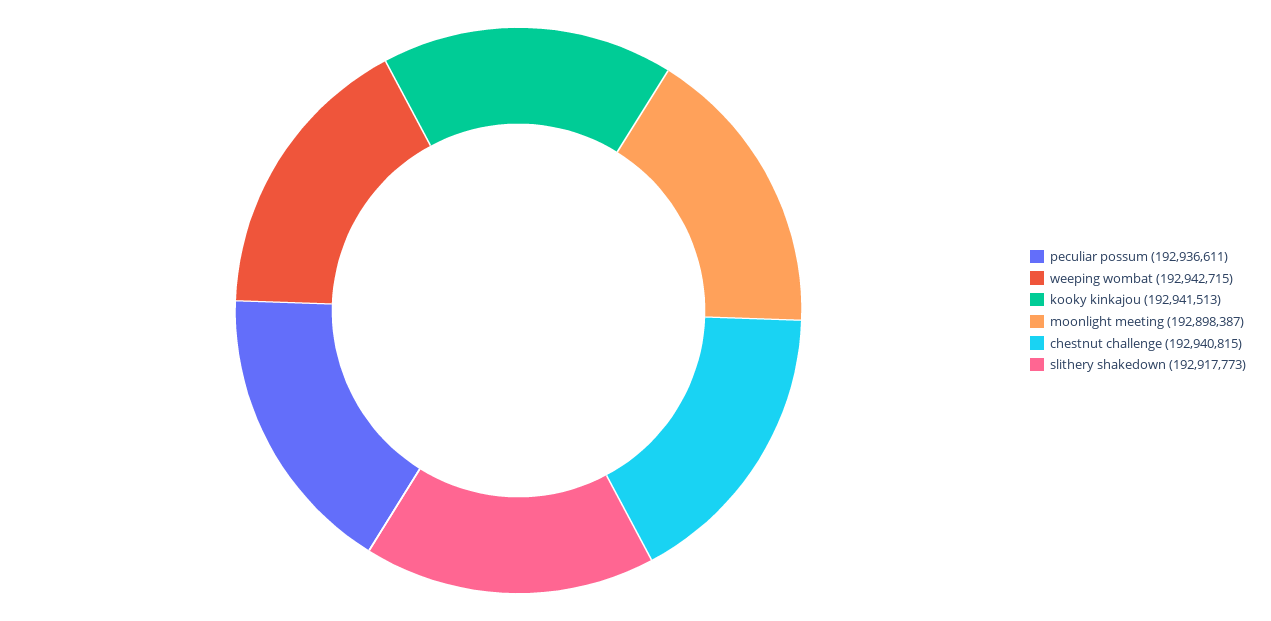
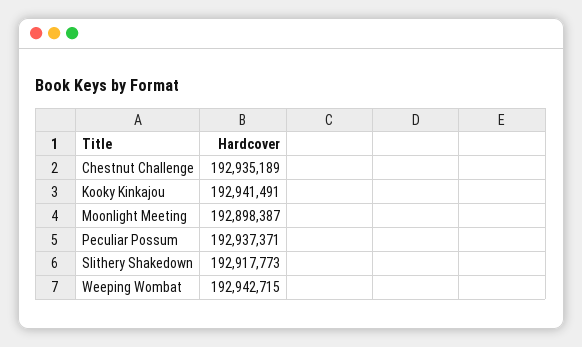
  {
-   "peculiar possum": 192936611,
+   "peculiar possum": 192937371,
    "weeping wombat": 192942715,
-   "kooky kinkajou": 192941513,
+   "kooky kinkajou": 192941491,
    "moonlight meeting": 192898387,
-   "chestnut challenge": 192940815,
+   "chestnut challenge": 192935189,
    "slithery shakedown": 192917773
  }

